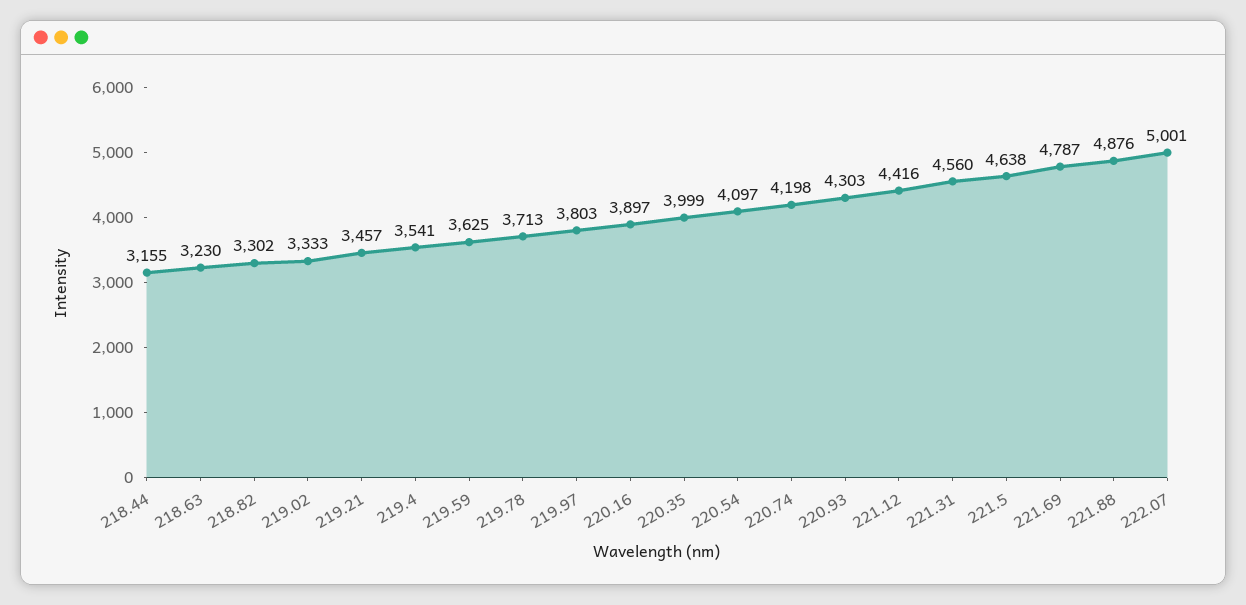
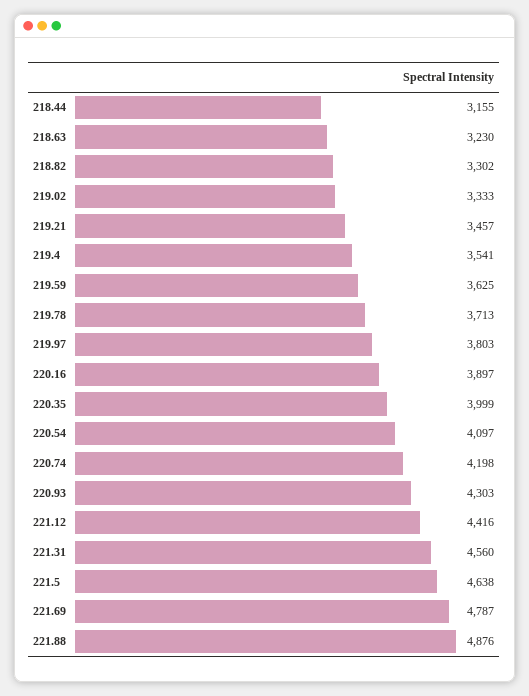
  {
    "218.44": 3155,
    "218.63": 3230,
    "218.82": 3302,
    "219.02": 3333,
    "219.21": 3457,
    "219.4": 3541,
    "219.59": 3625,
    "219.78": 3713,
    "219.97": 3803,
    "220.16": 3897,
    "220.35": 3999,
    "220.54": 4097,
    "220.74": 4198,
    "220.93": 4303,
    "221.12": 4416,
    "221.31": 4560,
    "221.5": 4638,
    "221.69": 4787,
-   "221.88": 4876,
+   "221.88": 4876
-   "222.07": 5001
  }

